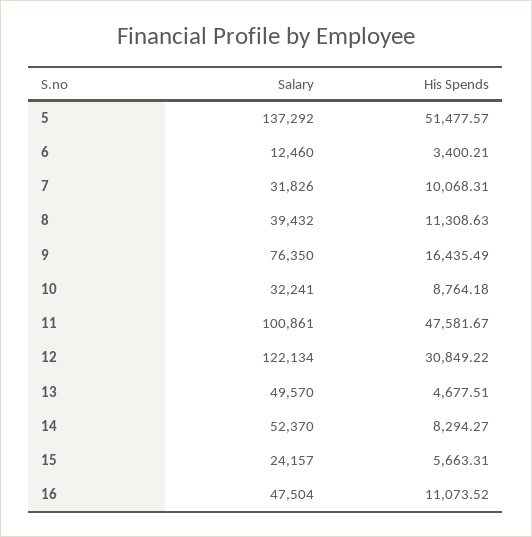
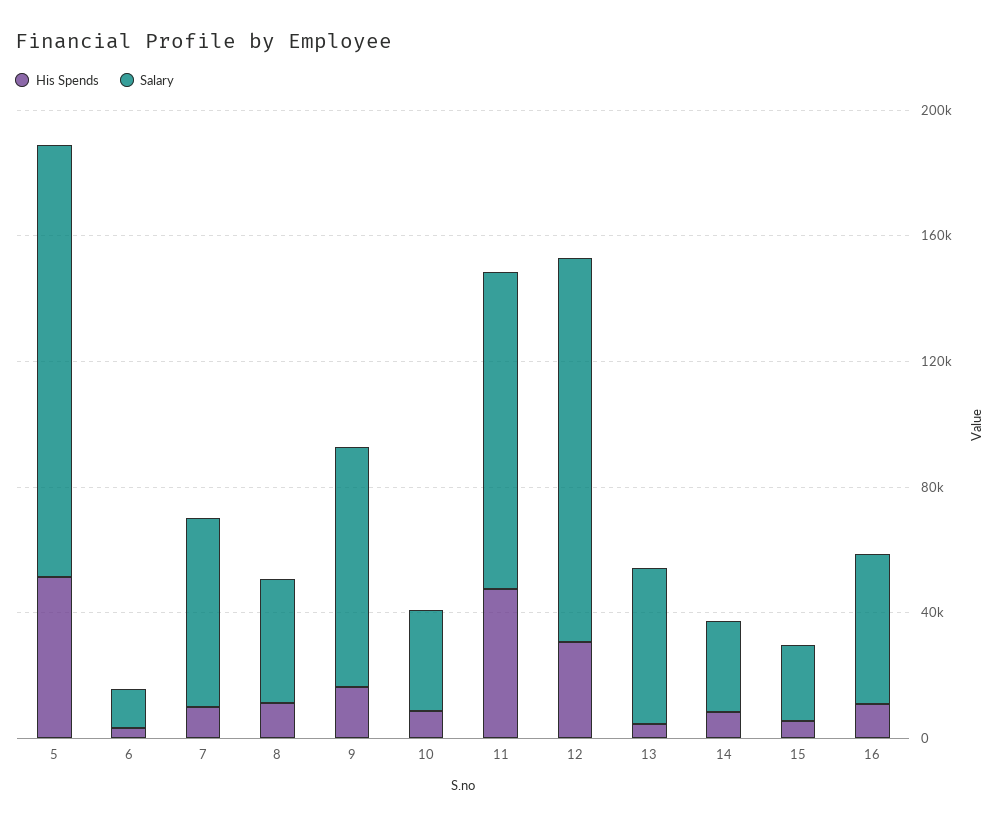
  {
    "Salary": {
      "5": 137292,
      "6": 12460,
-     "7": 31826,
+     "7": 60000,
      "8": 39432,
      "9": 76350,
      "10": 32241,
      "11": 100861,
      "12": 122134,
      "13": 49570,
-     "14": 52370,
+     "14": 30000,
      "15": 24157,
      "16": 47504
    },
    "His Spends": {
      "5": 51477.57,
      "6": 3400.21,
      "7": 10068.31,
      "8": 11308.63,
      "9": 16435.49,
      "10": 8764.18,
      "11": 47581.67,
      "12": 30849.22,
      "13": 4677.51,
      "14": 8294.27,
      "15": 5663.31,
      "16": 11073.52
    }
  }

